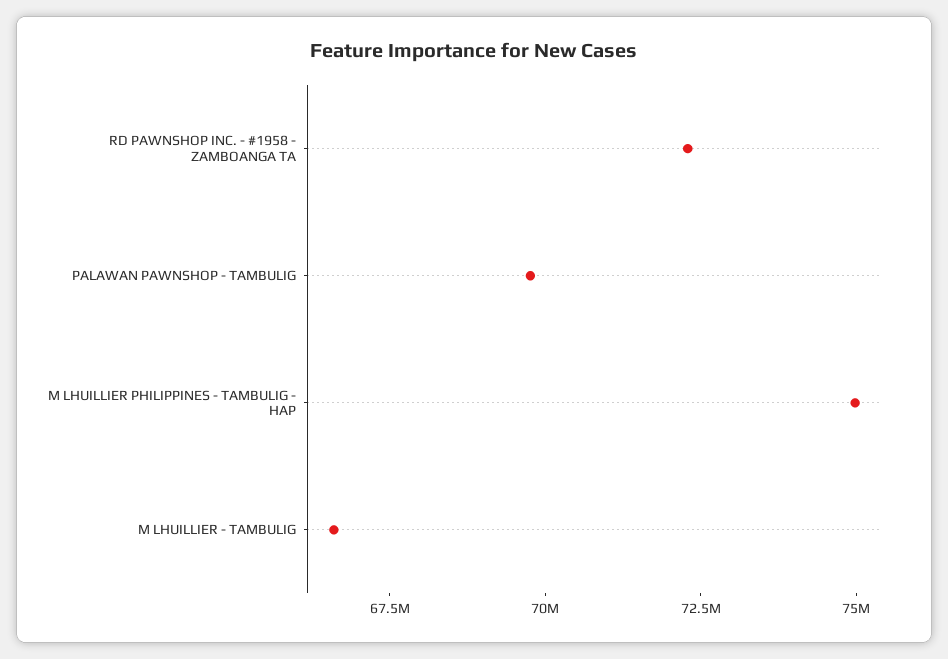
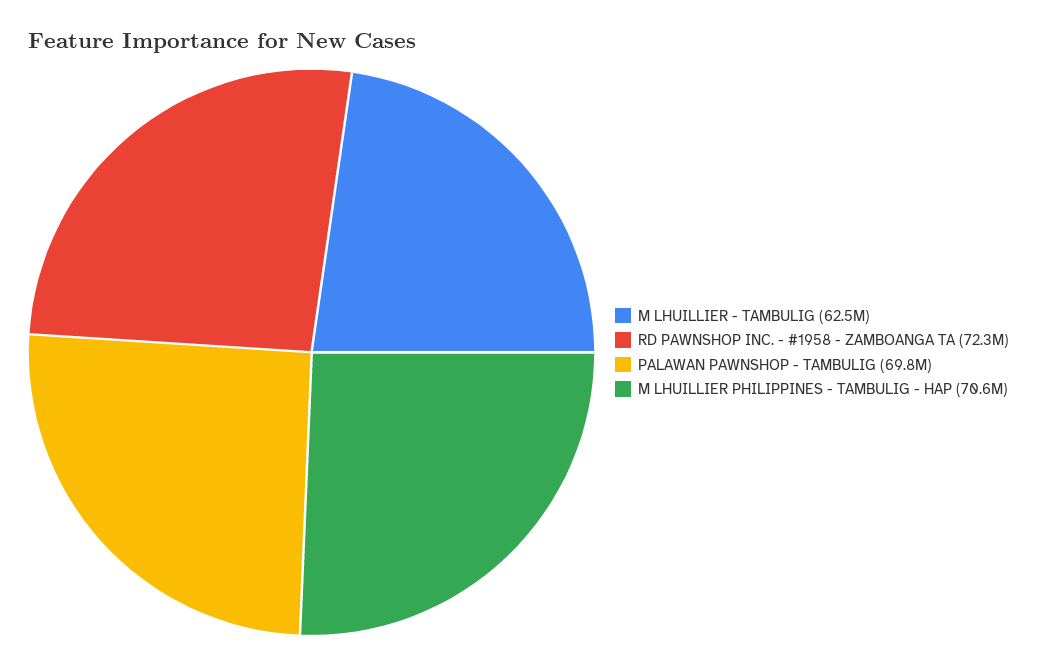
  {
    "RD PAWNSHOP INC. - #1958 - ZAMBOANGA TA": 72300000,
    "PALAWAN PAWNSHOP - TAMBULIG": 69800000,
-   "M LHUILLIER PHILIPPINES - TAMBULIG - HAP": 75000000,
+   "M LHUILLIER PHILIPPINES - TAMBULIG - HAP": 70600000,
-   "M LHUILLIER - TAMBULIG": 66500000
+   "M LHUILLIER - TAMBULIG": 62500000
  }

